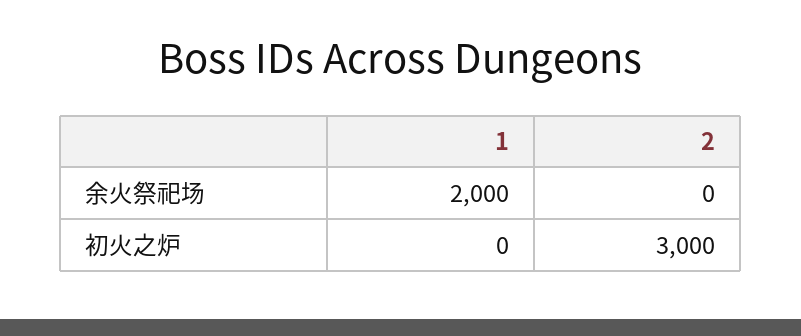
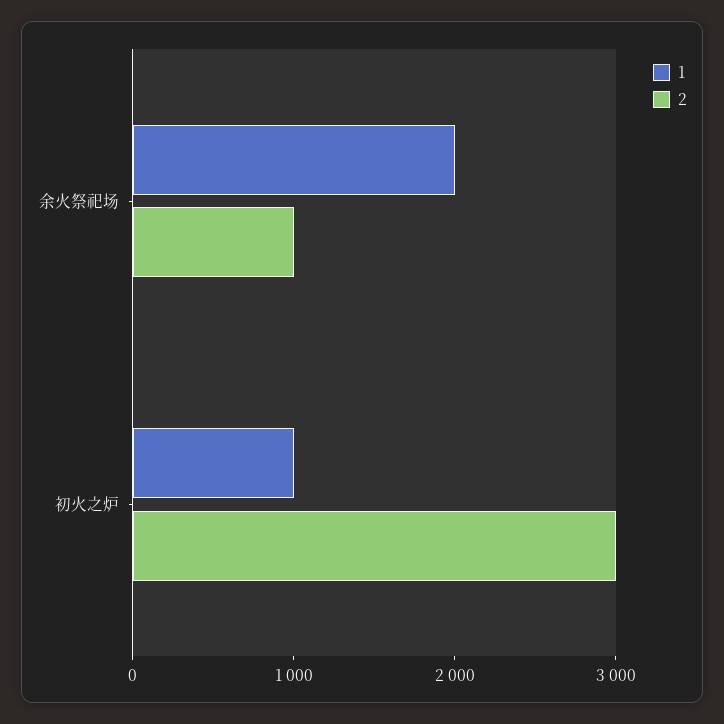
  {
    "1": {
      "余火祭祀场": 2000,
-     "初火之炉": 0
+     "初火之炉": 1000
    },
    "2": {
-     "余火祭祀场": 0,
+     "余火祭祀场": 1000,
      "初火之炉": 3000
    }
  }

